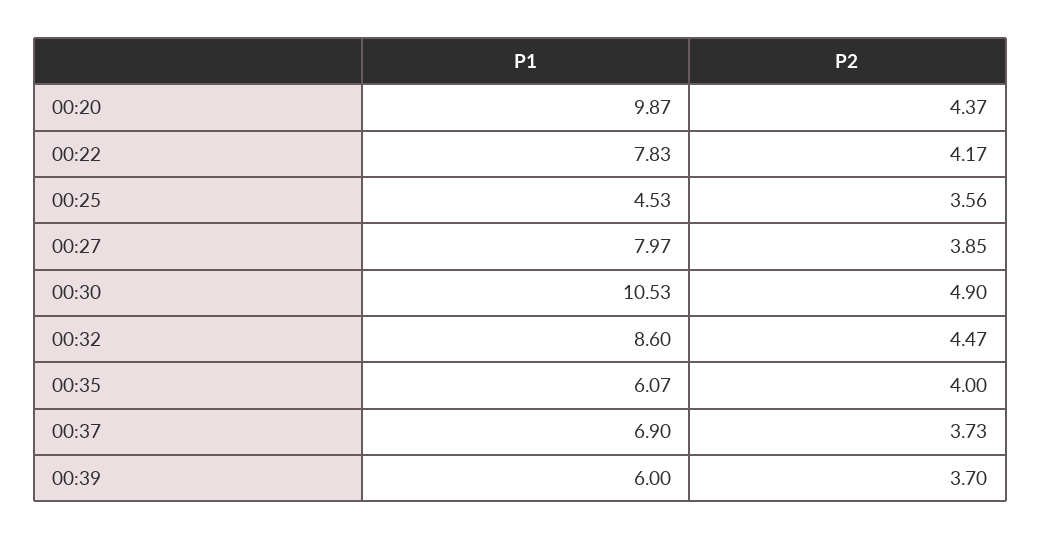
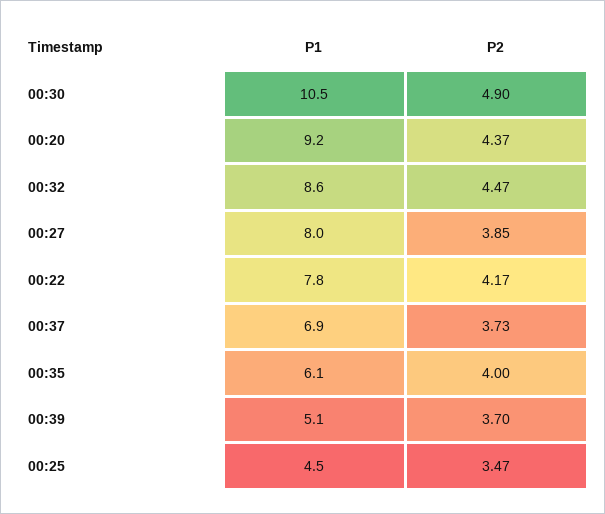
  {
    "P1": {
-     "00:20": 9.87,
+     "00:20": 9.2,
      "00:22": 7.83,
      "00:25": 4.53,
      "00:27": 7.97,
      "00:30": 10.53,
      "00:32": 8.6,
      "00:35": 6.07,
      "00:37": 6.9,
-     "00:39": 6
+     "00:39": 5.1
    },
    "P2": {
      "00:20": 4.37,
      "00:22": 4.17,
-     "00:25": 3.56,
+     "00:25": 3.47,
      "00:27": 3.85,
      "00:30": 4.9,
      "00:32": 4.47,
      "00:35": 4,
      "00:37": 3.73,
      "00:39": 3.7
    }
  }

